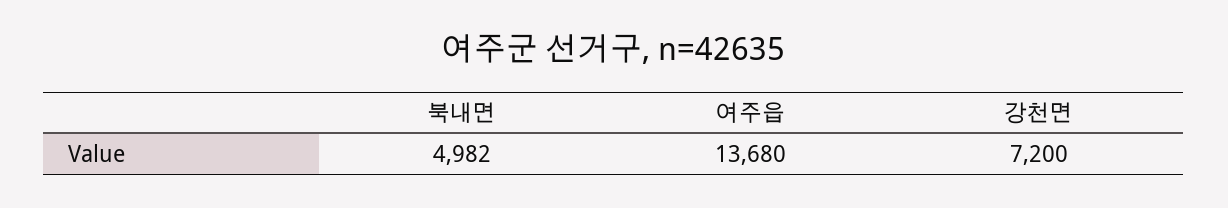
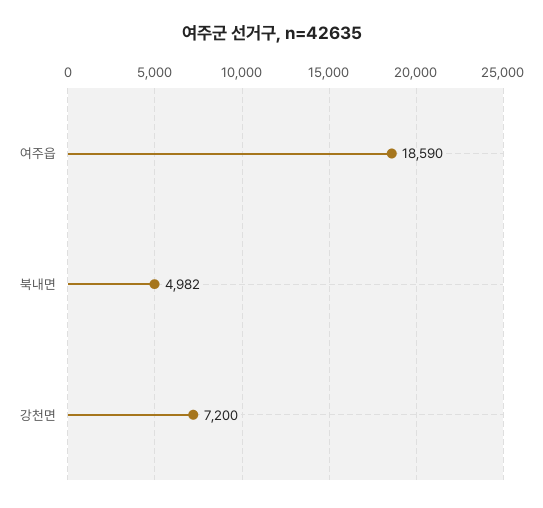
  {
    "북내면": 4982,
-   "여주읍": 13680,
+   "여주읍": 18590,
    "강천면": 7200
  }

